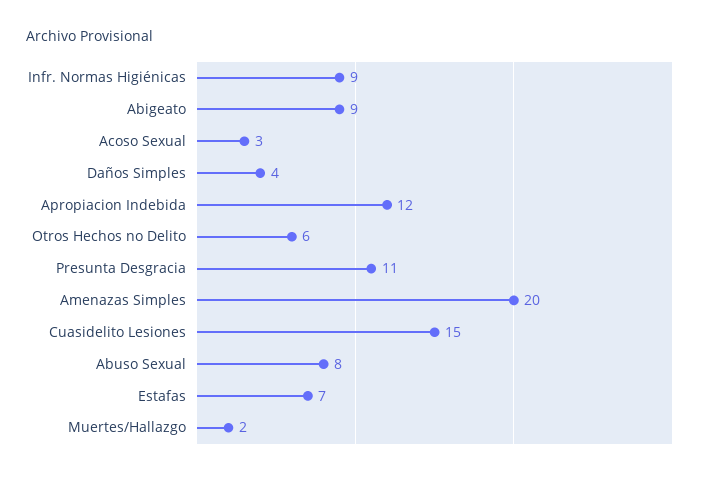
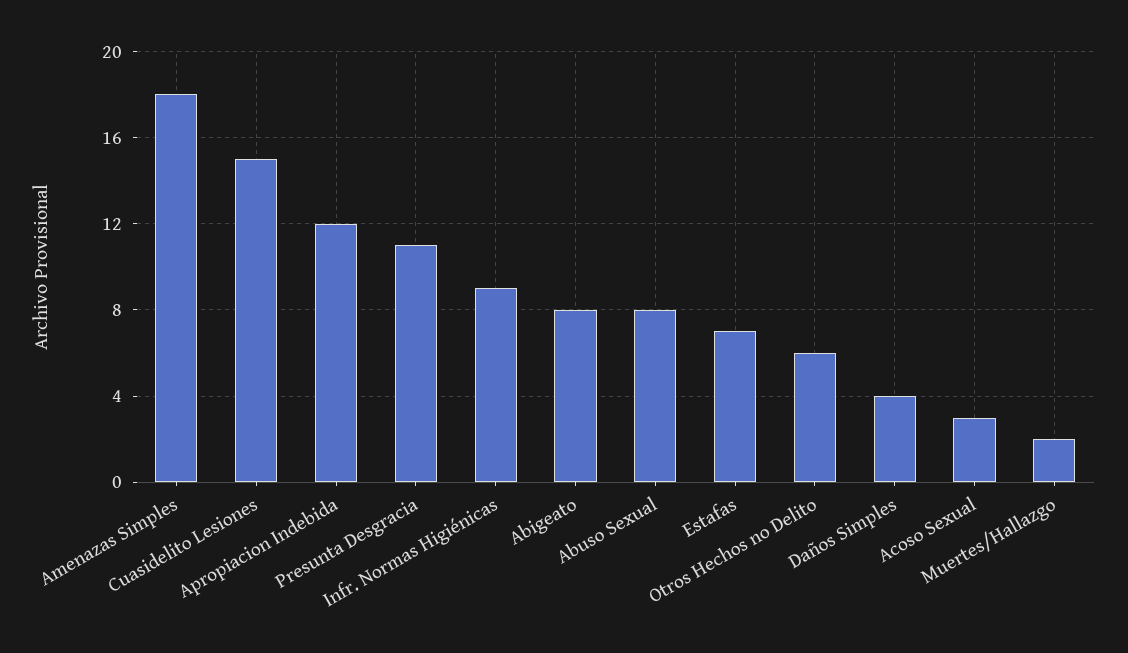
  {
    "Infr. Normas Higiénicas": 9,
-   "Abigeato": 9,
+   "Abigeato": 8,
    "Acoso Sexual": 3,
    "Daños Simples": 4,
    "Apropiacion Indebida": 12,
    "Otros Hechos no Delito": 6,
    "Presunta Desgracia": 11,
-   "Amenazas Simples": 20,
+   "Amenazas Simples": 18,
    "Cuasidelito Lesiones": 15,
    "Abuso Sexual": 8,
    "Estafas": 7,
    "Muertes/Hallazgo": 2
  }

